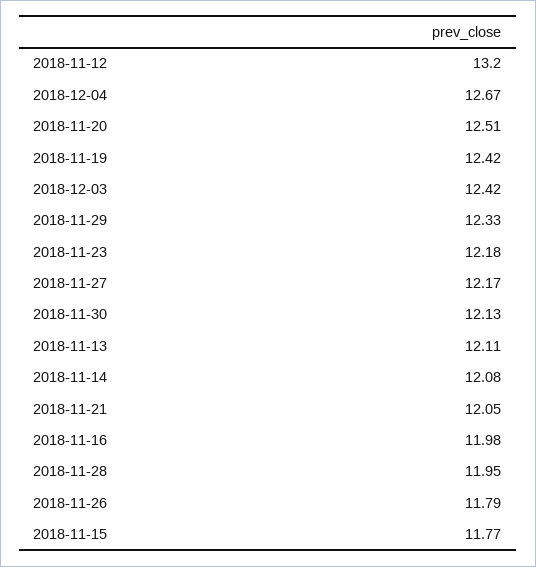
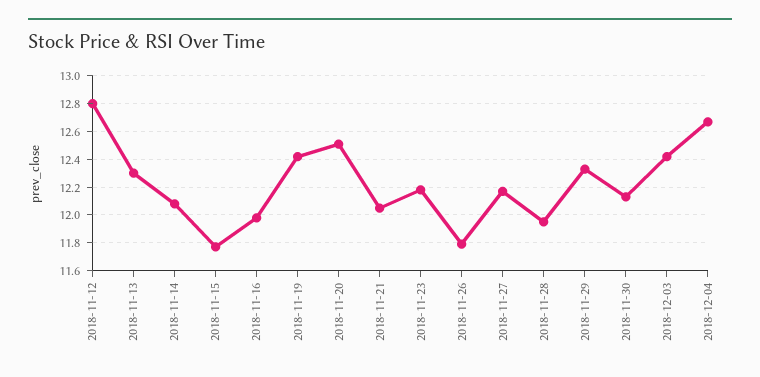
  {
-   "2018-11-12": 13.2,
+   "2018-11-12": 12.8,
    "2018-12-04": 12.67,
    "2018-11-20": 12.51,
    "2018-11-19": 12.42,
    "2018-12-03": 12.42,
    "2018-11-29": 12.33,
    "2018-11-23": 12.18,
    "2018-11-27": 12.17,
    "2018-11-30": 12.13,
-   "2018-11-13": 12.11,
+   "2018-11-13": 12.3,
    "2018-11-14": 12.08,
    "2018-11-21": 12.05,
    "2018-11-16": 11.98,
    "2018-11-28": 11.95,
    "2018-11-26": 11.79,
    "2018-11-15": 11.77
  }

